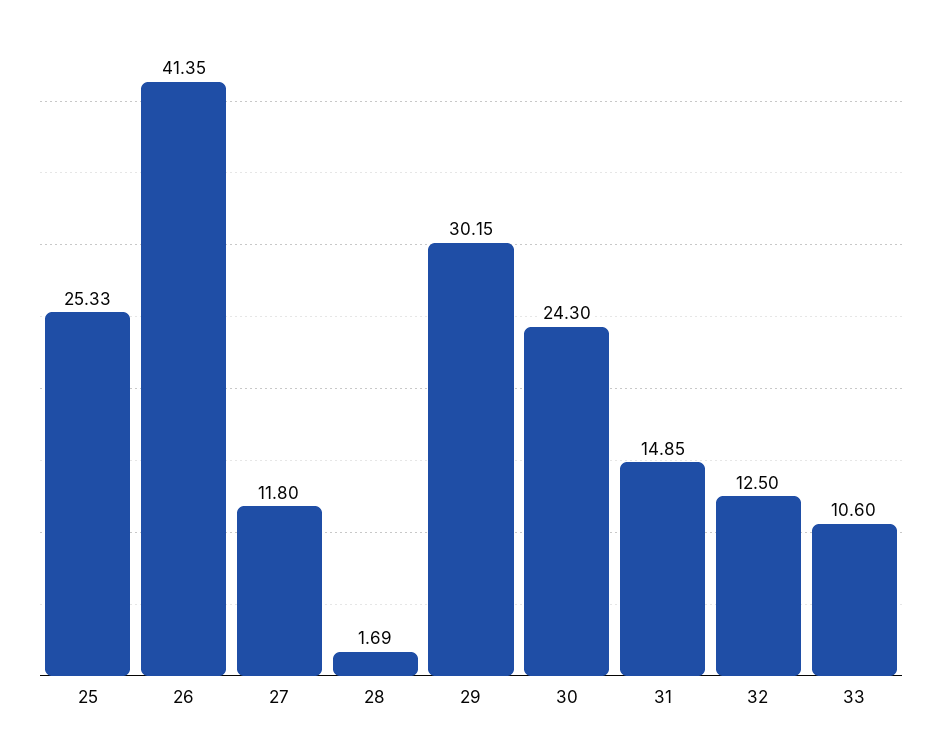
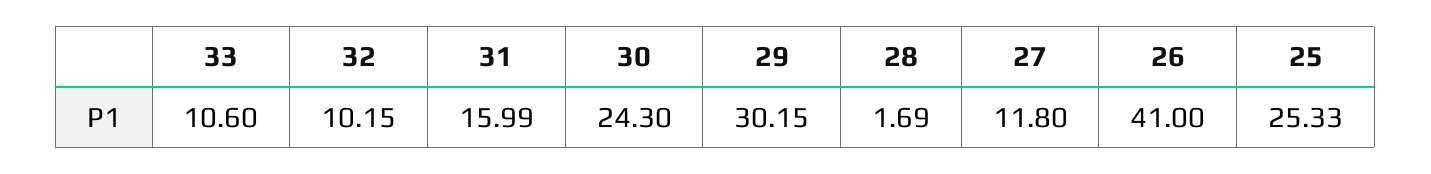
  {
    "25": 25.33,
-   "26": 41.35,
+   "26": 41,
    "27": 11.8,
    "28": 1.69,
    "29": 30.15,
    "30": 24.3,
-   "31": 14.85,
+   "31": 15.99,
-   "32": 12.5,
+   "32": 10.15,
    "33": 10.6
  }

